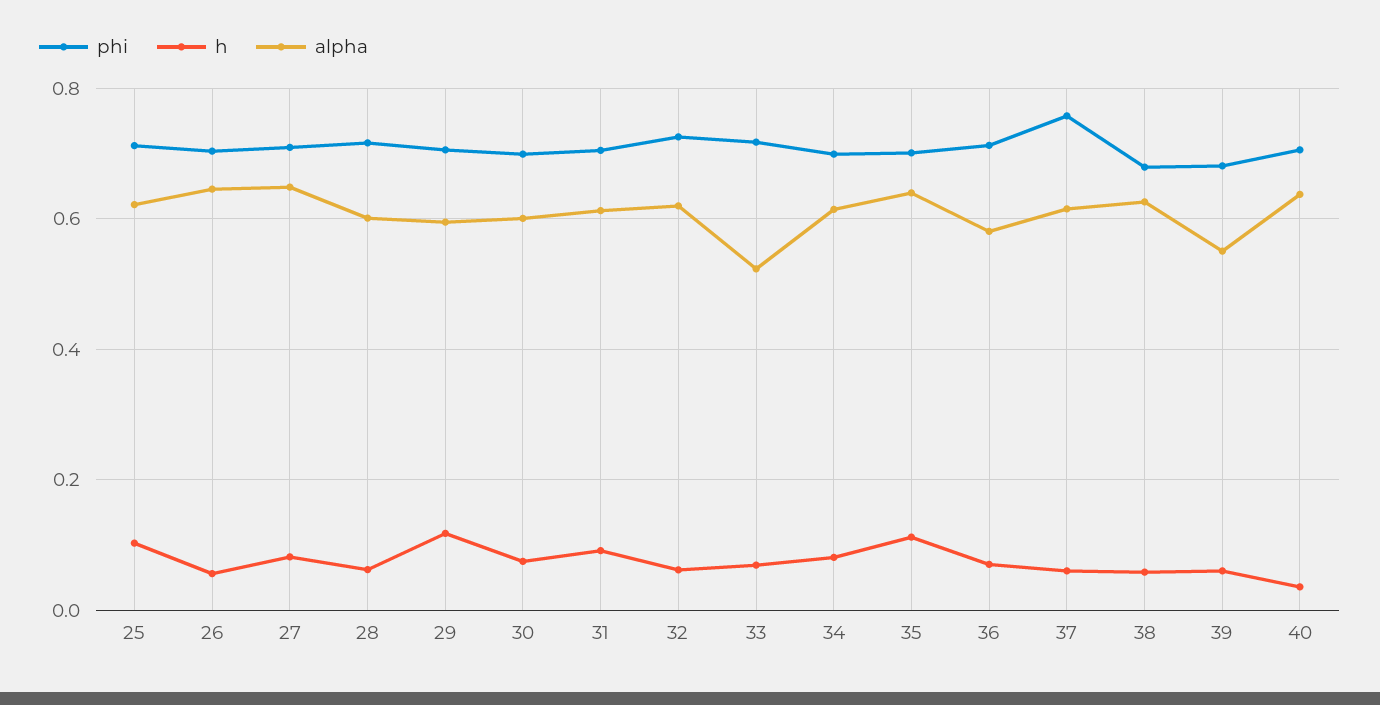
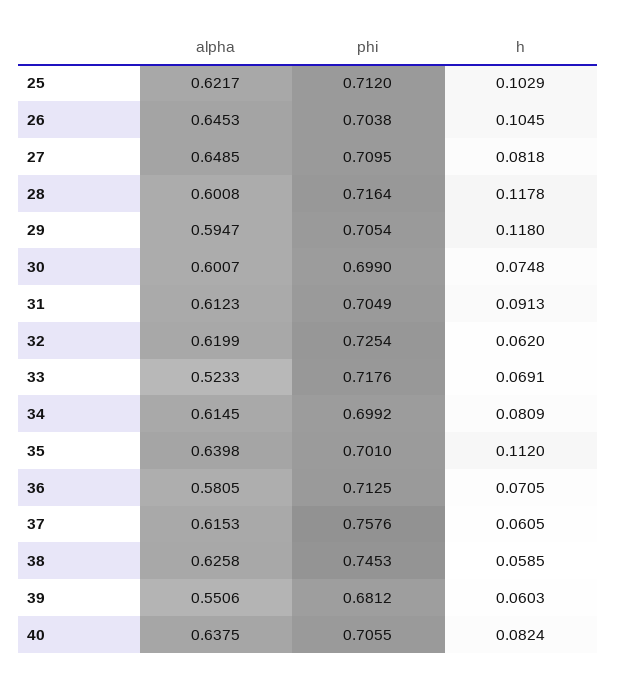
  {
    "phi": {
      "25": 0.712,
      "26": 0.7038,
      "27": 0.7095,
      "28": 0.7164,
      "29": 0.7054,
      "30": 0.699,
      "31": 0.7049,
      "32": 0.7254,
      "33": 0.7176,
      "34": 0.6992,
      "35": 0.701,
      "36": 0.7125,
      "37": 0.7576,
-     "38": 0.68,
+     "38": 0.7453,
      "39": 0.6812,
      "40": 0.7055
    },
    "h": {
      "25": 0.1029,
-     "26": 0.06,
+     "26": 0.1045,
      "27": 0.0818,
-     "28": 0.06,
+     "28": 0.1178,
      "29": 0.118,
      "30": 0.0748,
      "31": 0.0913,
      "32": 0.062,
      "33": 0.0691,
      "34": 0.0809,
      "35": 0.112,
      "36": 0.0705,
      "37": 0.0605,
      "38": 0.0585,
      "39": 0.0603,
-     "40": 0.04
+     "40": 0.0824
    },
    "alpha": {
      "25": 0.6217,
      "26": 0.6453,
      "27": 0.6485,
      "28": 0.6008,
      "29": 0.5947,
      "30": 0.6007,
      "31": 0.6123,
      "32": 0.6199,
      "33": 0.5233,
      "34": 0.6145,
      "35": 0.6398,
      "36": 0.5805,
      "37": 0.6153,
      "38": 0.6258,
      "39": 0.5506,
      "40": 0.6375
    }
  }

